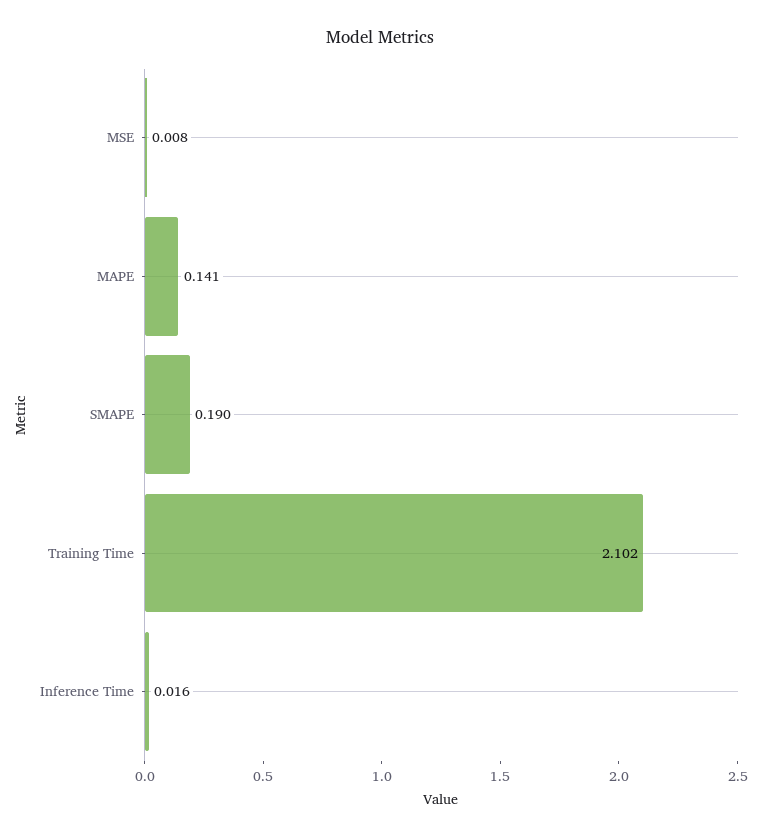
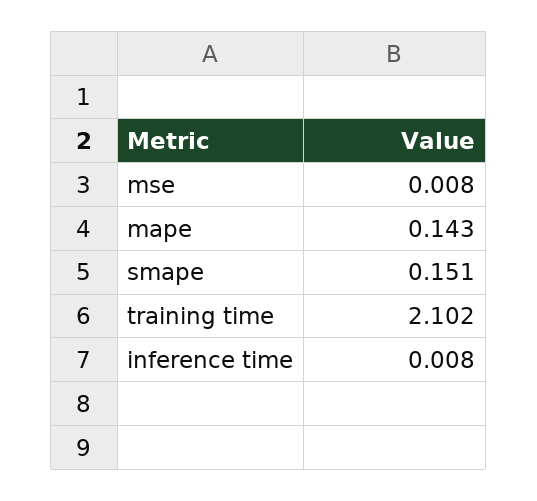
  {
    "MSE": 0.008,
-   "MAPE": 0.141,
+   "MAPE": 0.143,
-   "SMAPE": 0.19,
+   "SMAPE": 0.151,
    "Training Time": 2.102,
-   "Inference Time": 0.016
+   "Inference Time": 0.008
  }

